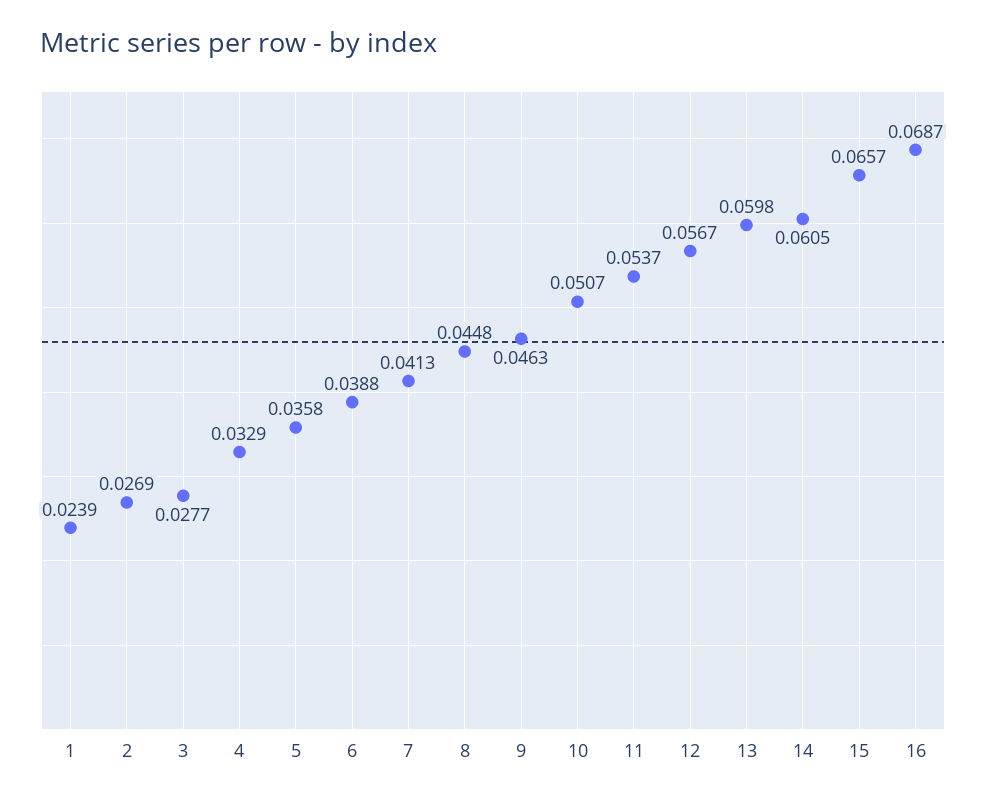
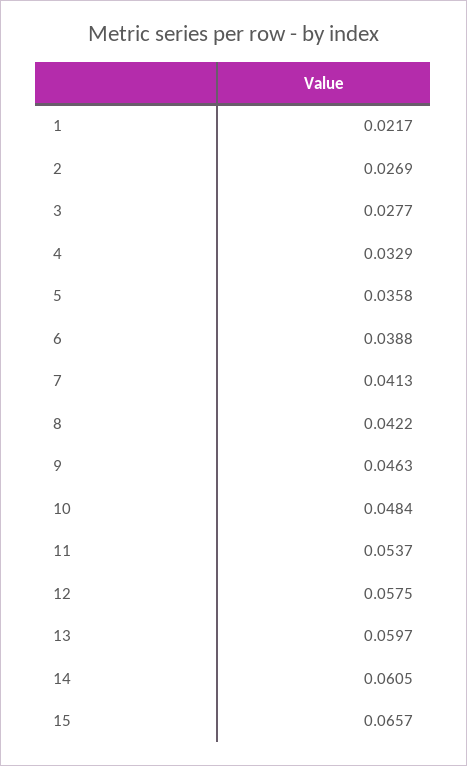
  {
-   "1": 0.0239,
+   "1": 0.0217,
    "2": 0.0269,
    "3": 0.0277,
    "4": 0.0329,
    "5": 0.0358,
    "6": 0.0388,
    "7": 0.0413,
-   "8": 0.0448,
+   "8": 0.0422,
    "9": 0.0463,
-   "10": 0.0507,
+   "10": 0.0484,
    "11": 0.0537,
-   "12": 0.0567,
+   "12": 0.0575,
-   "13": 0.0598,
+   "13": 0.0597,
    "14": 0.0605,
-   "15": 0.0657,
+   "15": 0.0657
-   "16": 0.0687
  }

